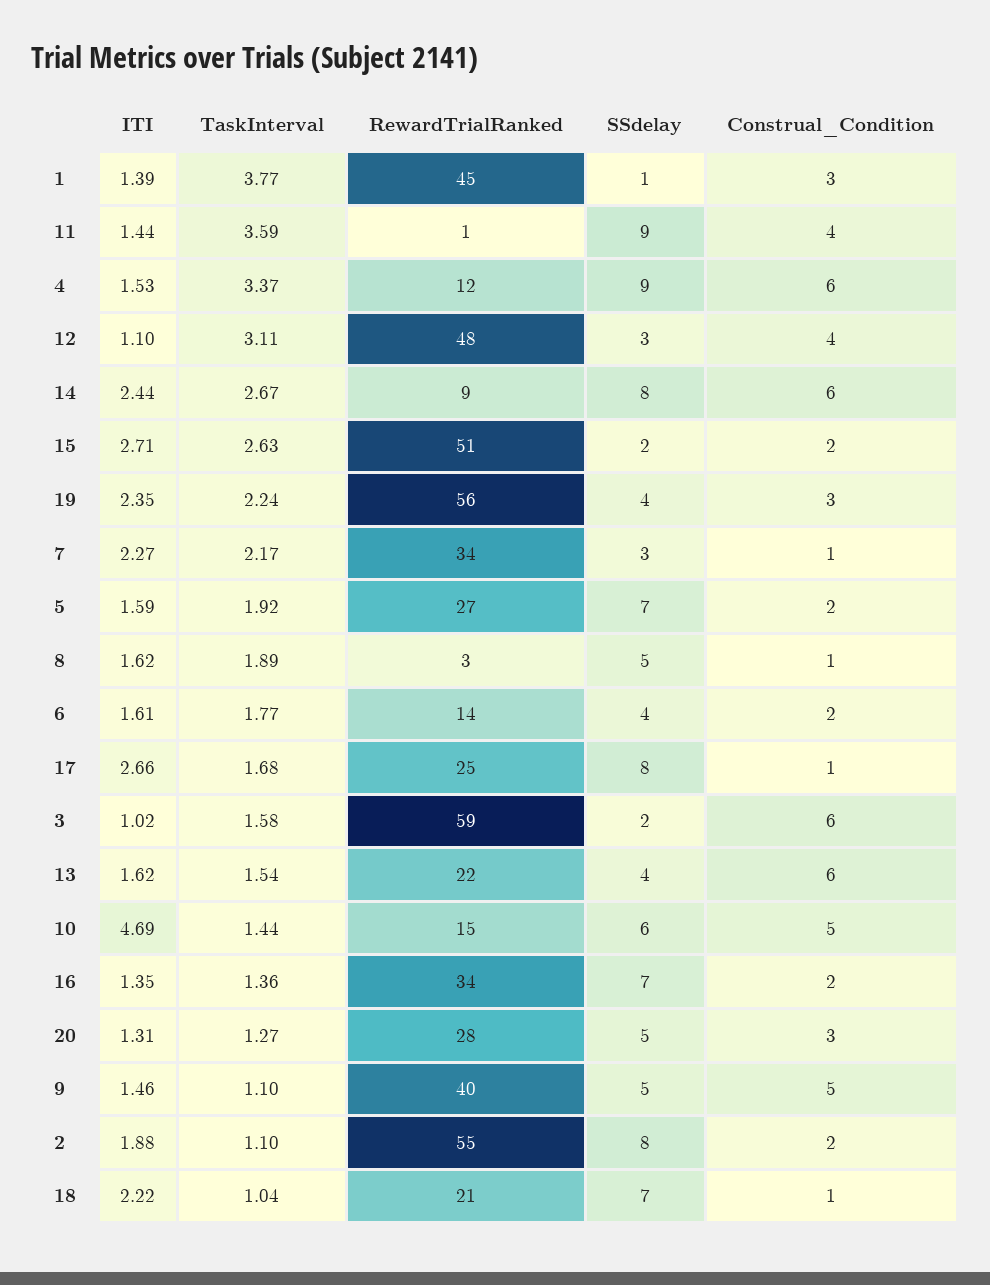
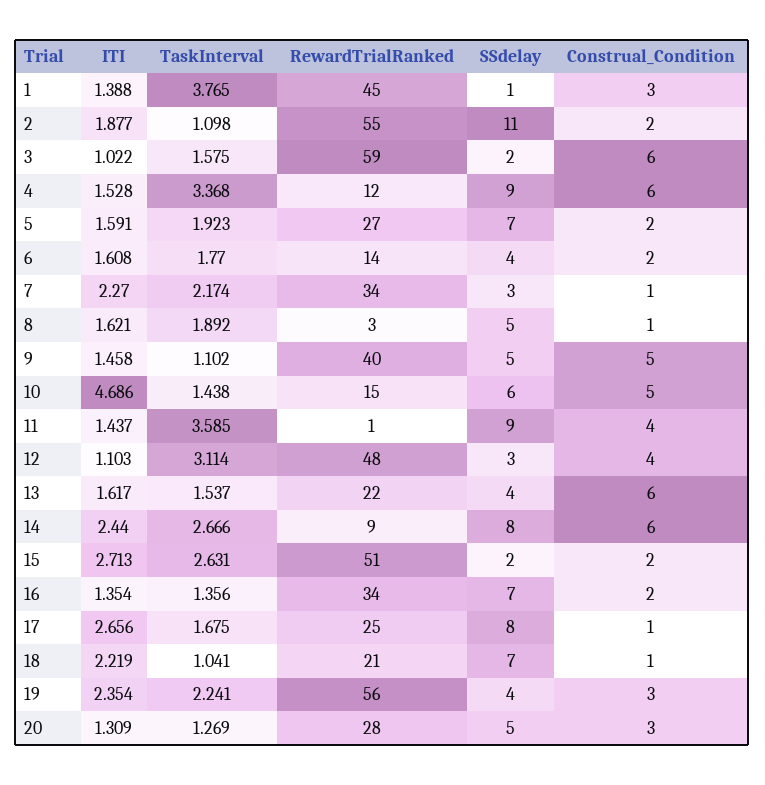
  {
    "ITI": {
      "1": 1.388,
      "11": 1.437,
      "4": 1.528,
      "12": 1.103,
      "14": 2.44,
      "15": 2.713,
      "19": 2.354,
      "7": 2.27,
      "5": 1.591,
      "8": 1.621,
      "6": 1.608,
      "17": 2.656,
      "3": 1.022,
      "13": 1.617,
      "10": 4.686,
      "16": 1.354,
      "20": 1.309,
      "9": 1.458,
      "2": 1.877,
      "18": 2.219
    },
    "TaskInterval": {
      "1": 3.765,
      "11": 3.585,
      "4": 3.368,
      "12": 3.114,
      "14": 2.666,
      "15": 2.631,
      "19": 2.241,
      "7": 2.174,
      "5": 1.923,
      "8": 1.892,
      "6": 1.77,
      "17": 1.675,
      "3": 1.575,
      "13": 1.537,
      "10": 1.438,
      "16": 1.356,
      "20": 1.269,
      "9": 1.102,
      "2": 1.098,
      "18": 1.041
    },
    "RewardTrialRanked": {
      "1": 45,
      "11": 1,
      "4": 12,
      "12": 48,
      "14": 9,
      "15": 51,
      "19": 56,
      "7": 34,
      "5": 27,
      "8": 3,
      "6": 14,
      "17": 25,
      "3": 59,
      "13": 22,
      "10": 15,
      "16": 34,
      "20": 28,
      "9": 40,
      "2": 55,
      "18": 21
    },
    "SSdelay": {
      "1": 1,
      "11": 9,
      "4": 9,
      "12": 3,
      "14": 8,
      "15": 2,
      "19": 4,
      "7": 3,
      "5": 7,
      "8": 5,
      "6": 4,
      "17": 8,
      "3": 2,
      "13": 4,
      "10": 6,
      "16": 7,
      "20": 5,
      "9": 5,
-     "2": 8,
+     "2": 11,
      "18": 7
    },
    "Construal_Condition": {
      "1": 3,
      "11": 4,
      "4": 6,
      "12": 4,
      "14": 6,
      "15": 2,
      "19": 3,
      "7": 1,
      "5": 2,
      "8": 1,
      "6": 2,
      "17": 1,
      "3": 6,
      "13": 6,
      "10": 5,
      "16": 2,
      "20": 3,
      "9": 5,
      "2": 2,
      "18": 1
    }
  }

